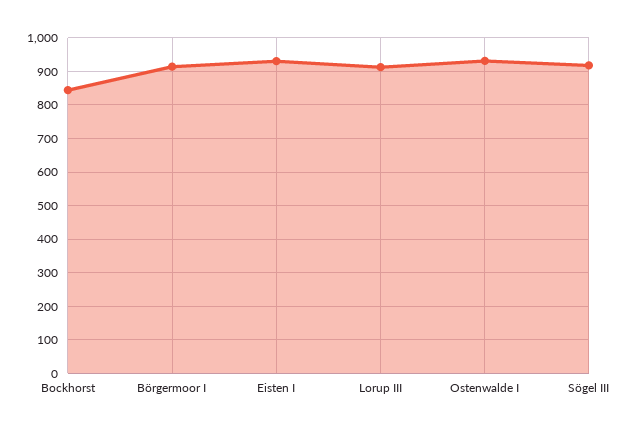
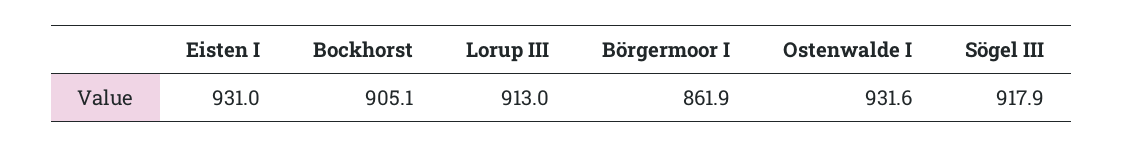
  {
-   "Bockhorst": 840,
+   "Bockhorst": 905.1,
-   "Börgermoor I": 920,
+   "Börgermoor I": 861.9,
    "Eisten I": 931,
    "Lorup III": 913,
    "Ostenwalde I": 931.6,
    "Sögel III": 917.9
  }

